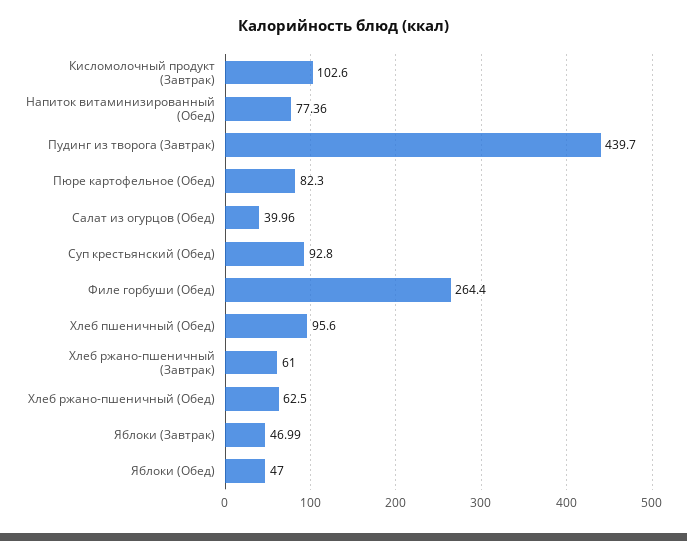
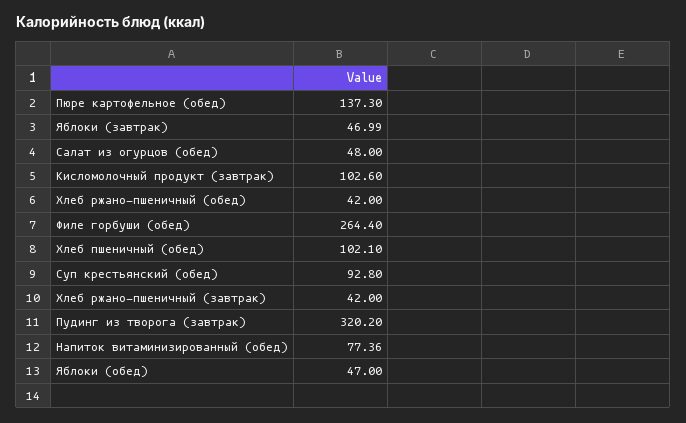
  {
    "Кисломолочный продукт (Завтрак)": 102.6,
    "Напиток витаминизированный (Обед)": 77.36,
-   "Пудинг из творога (Завтрак)": 439.7,
+   "Пудинг из творога (Завтрак)": 320.2,
-   "Пюре картофельное (Обед)": 82.3,
+   "Пюре картофельное (Обед)": 137.3,
-   "Салат из огурцов (Обед)": 39.96,
+   "Салат из огурцов (Обед)": 48,
    "Суп крестьянский (Обед)": 92.8,
    "Филе горбуши (Обед)": 264.4,
-   "Хлеб пшеничный (Обед)": 95.6,
+   "Хлеб пшеничный (Обед)": 102.1,
-   "Хлеб ржано-пшеничный (Завтрак)": 61,
+   "Хлеб ржано-пшеничный (Завтрак)": 42,
-   "Хлеб ржано-пшеничный (Обед)": 62.5,
+   "Хлеб ржано-пшеничный (Обед)": 42,
    "Яблоки (Завтрак)": 46.99,
    "Яблоки (Обед)": 47
  }

